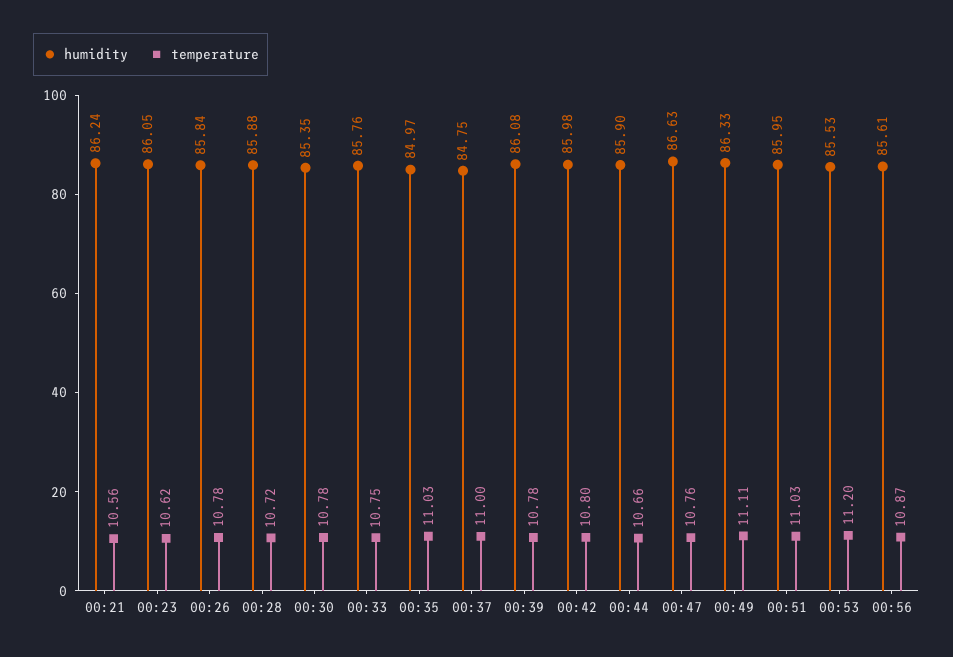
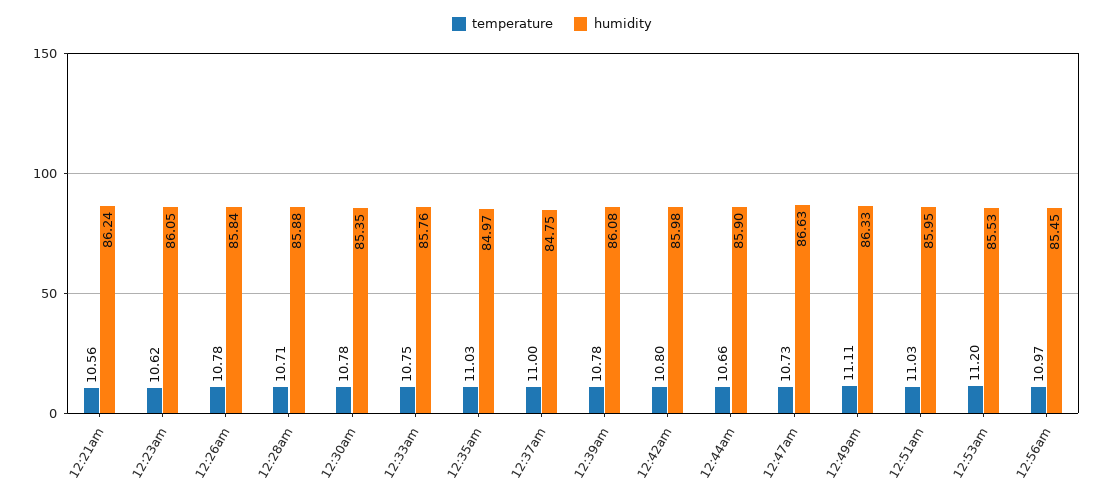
  {
    "humidity": {
      "00:21": 86.24,
      "00:23": 86.05,
      "00:26": 85.84,
      "00:28": 85.88,
      "00:30": 85.35,
      "00:33": 85.76,
      "00:35": 84.97,
      "00:37": 84.75,
      "00:39": 86.08,
      "00:42": 85.98,
      "00:44": 85.9,
      "00:47": 86.63,
      "00:49": 86.33,
      "00:51": 85.95,
      "00:53": 85.53,
-     "00:56": 85.61
+     "00:56": 85.45
    },
    "temperature": {
      "00:21": 10.56,
      "00:23": 10.62,
      "00:26": 10.78,
-     "00:28": 10.72,
+     "00:28": 10.71,
      "00:30": 10.78,
      "00:33": 10.75,
      "00:35": 11.03,
      "00:37": 11,
      "00:39": 10.78,
      "00:42": 10.8,
      "00:44": 10.66,
-     "00:47": 10.76,
+     "00:47": 10.73,
      "00:49": 11.11,
      "00:51": 11.03,
      "00:53": 11.2,
-     "00:56": 10.87
+     "00:56": 10.97
    }
  }

